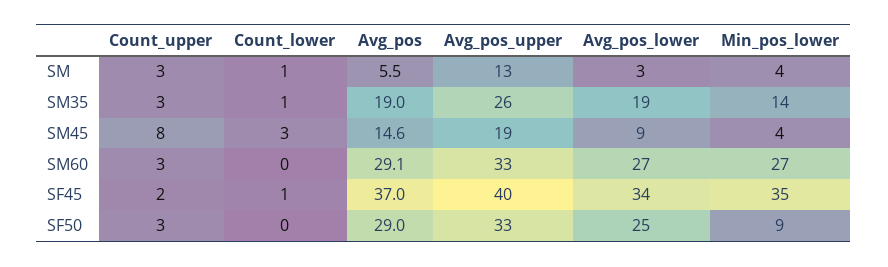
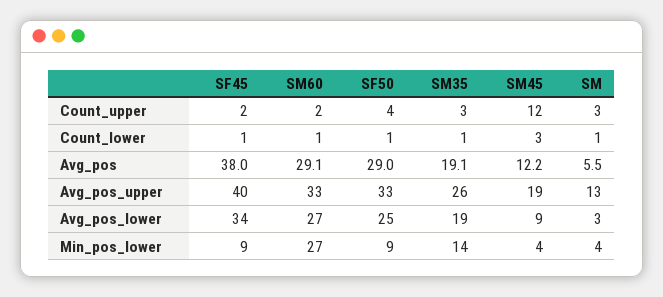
  {
    "Count_upper": {
      "SM": 3,
      "SM35": 3,
-     "SM45": 8,
+     "SM45": 12,
-     "SM60": 3,
+     "SM60": 2,
      "SF45": 2,
-     "SF50": 3
+     "SF50": 4
    },
    "Count_lower": {
      "SM": 1,
      "SM35": 1,
      "SM45": 3,
-     "SM60": 0,
+     "SM60": 1,
      "SF45": 1,
-     "SF50": 0
+     "SF50": 1
    },
    "Avg_pos": {
      "SM": 5.5,
-     "SM35": 19,
+     "SM35": 19.1,
-     "SM45": 14.6,
+     "SM45": 12.2,
      "SM60": 29.1,
-     "SF45": 37,
+     "SF45": 38,
      "SF50": 29
    },
    "Avg_pos_upper": {
      "SM": 13,
      "SM35": 26,
      "SM45": 19,
      "SM60": 33,
      "SF45": 40,
      "SF50": 33
    },
    "Avg_pos_lower": {
      "SM": 3,
      "SM35": 19,
      "SM45": 9,
      "SM60": 27,
      "SF45": 34,
      "SF50": 25
    },
    "Min_pos_lower": {
      "SM": 4,
      "SM35": 14,
      "SM45": 4,
      "SM60": 27,
-     "SF45": 35,
+     "SF45": 9,
      "SF50": 9
    }
  }

